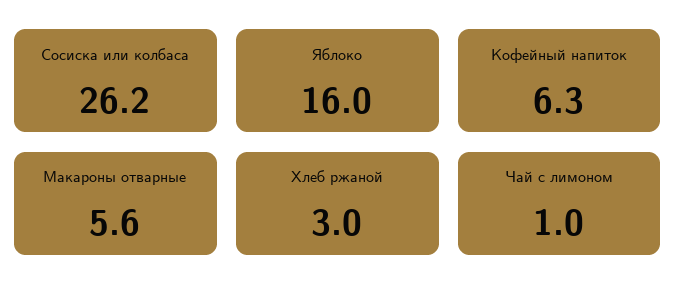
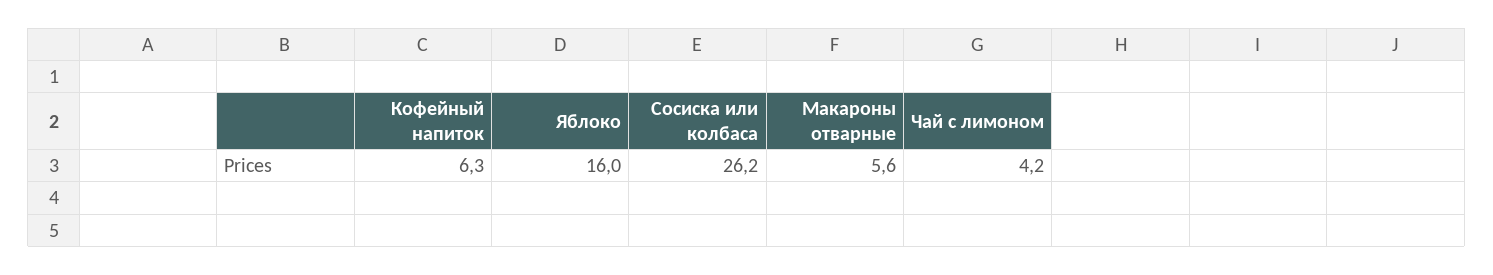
  {
    "Сосиска или колбаса": 26.2,
    "Яблоко": 16,
    "Кофейный напиток": 6.3,
    "Макароны отварные": 5.6,
-   "Хлеб ржаной": 3,
-   "Чай с лимоном": 1
+   "Чай с лимоном": 4.2
  }

